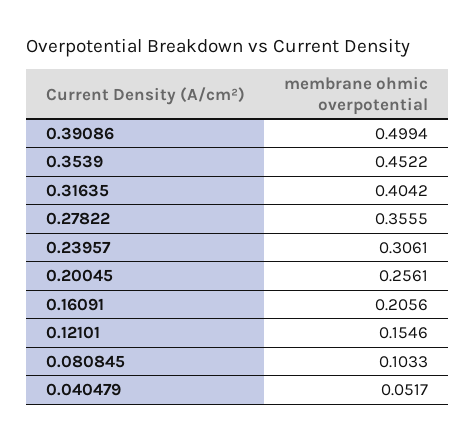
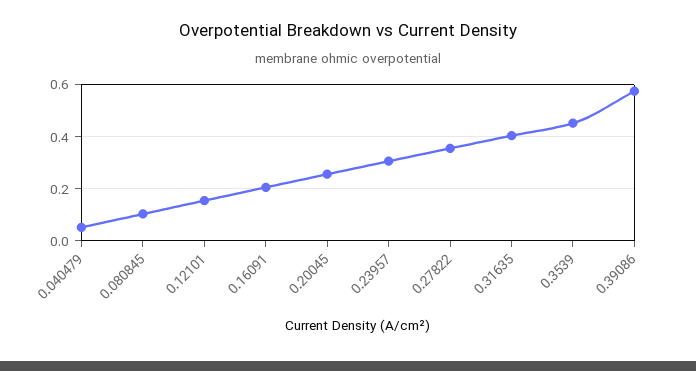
  {
-   "0.39086": 0.4994,
+   "0.39086": 0.575,
    "0.3539": 0.4522,
    "0.31635": 0.4042,
    "0.27822": 0.3555,
    "0.23957": 0.3061,
    "0.20045": 0.2561,
    "0.16091": 0.2056,
    "0.12101": 0.1546,
    "0.080845": 0.1033,
    "0.040479": 0.0517
  }

